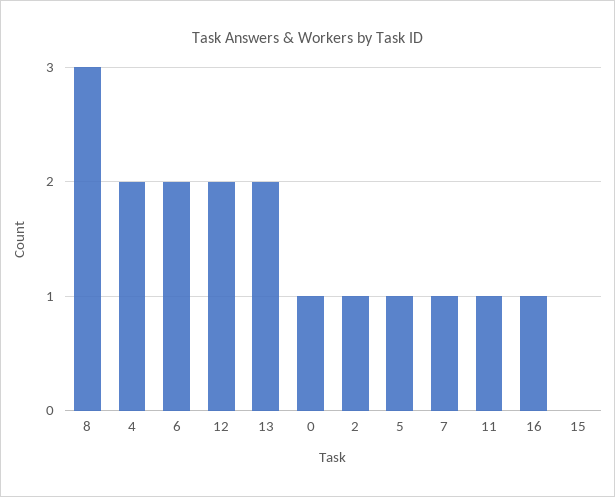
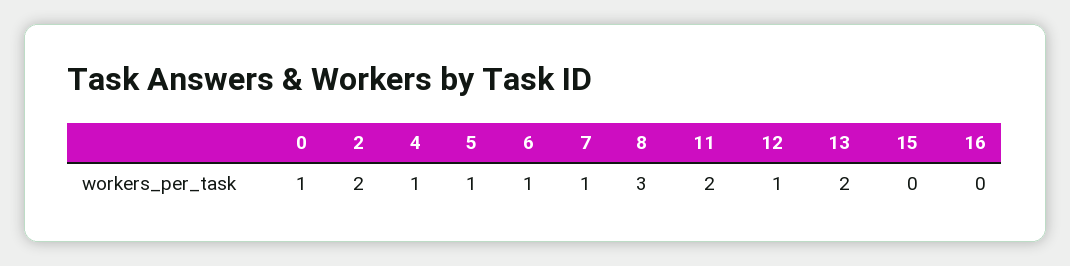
  {
    "8": 3,
-   "4": 2,
+   "4": 1,
-   "6": 2,
+   "6": 1,
-   "12": 2,
+   "12": 1,
    "13": 2,
    "0": 1,
-   "2": 1,
+   "2": 2,
    "5": 1,
    "7": 1,
-   "11": 1,
+   "11": 2,
-   "16": 1,
+   "16": 0,
    "15": 0
  }

